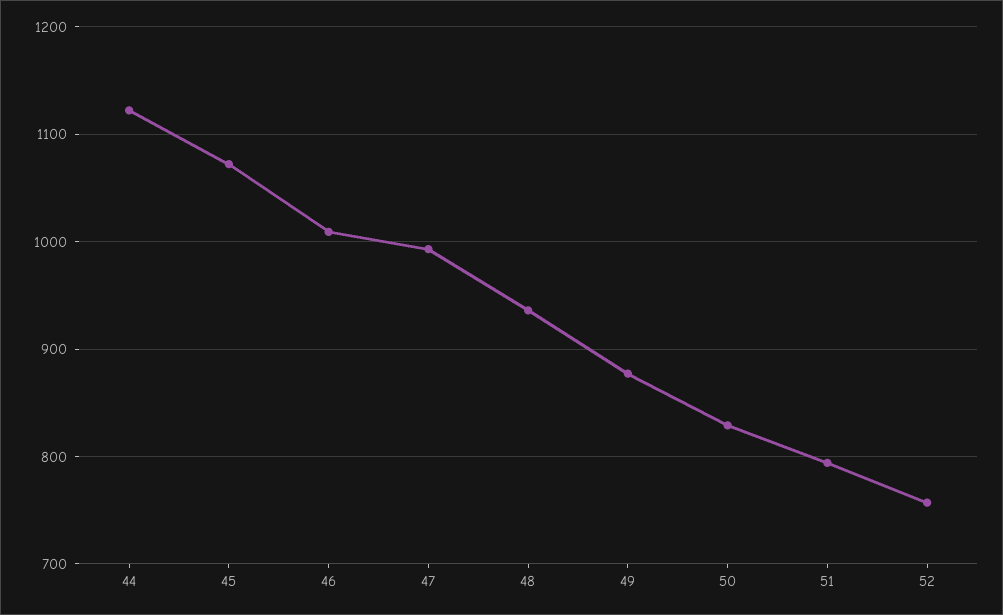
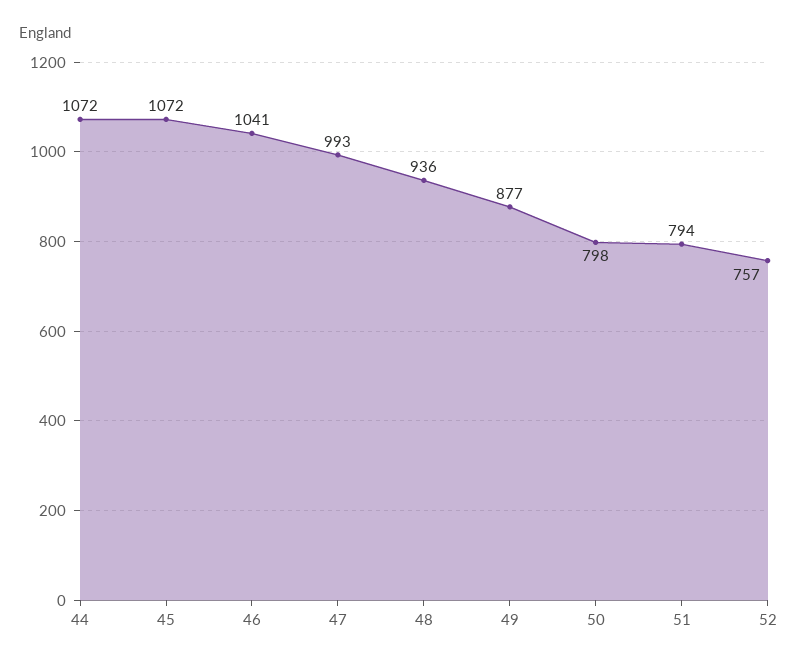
  {
-   "44": 1120,
+   "44": 1072,
    "45": 1072,
-   "46": 1010,
+   "46": 1041,
    "47": 993,
    "48": 936,
    "49": 877,
-   "50": 830,
+   "50": 798,
    "51": 794,
    "52": 757
  }

